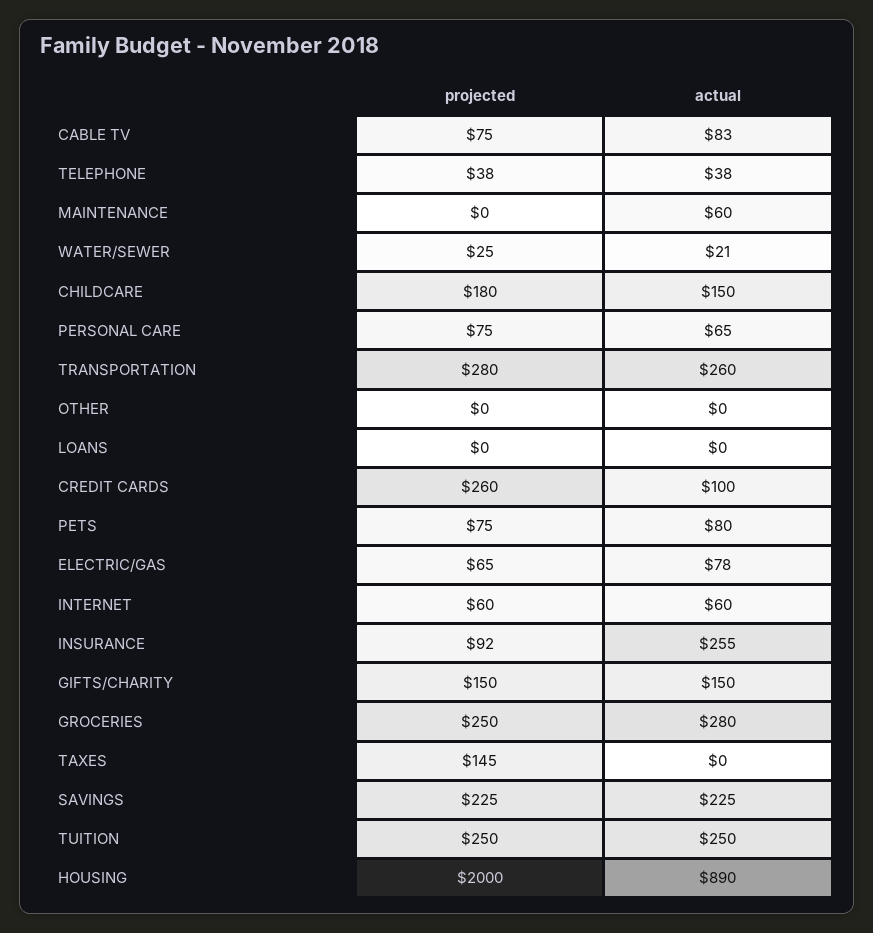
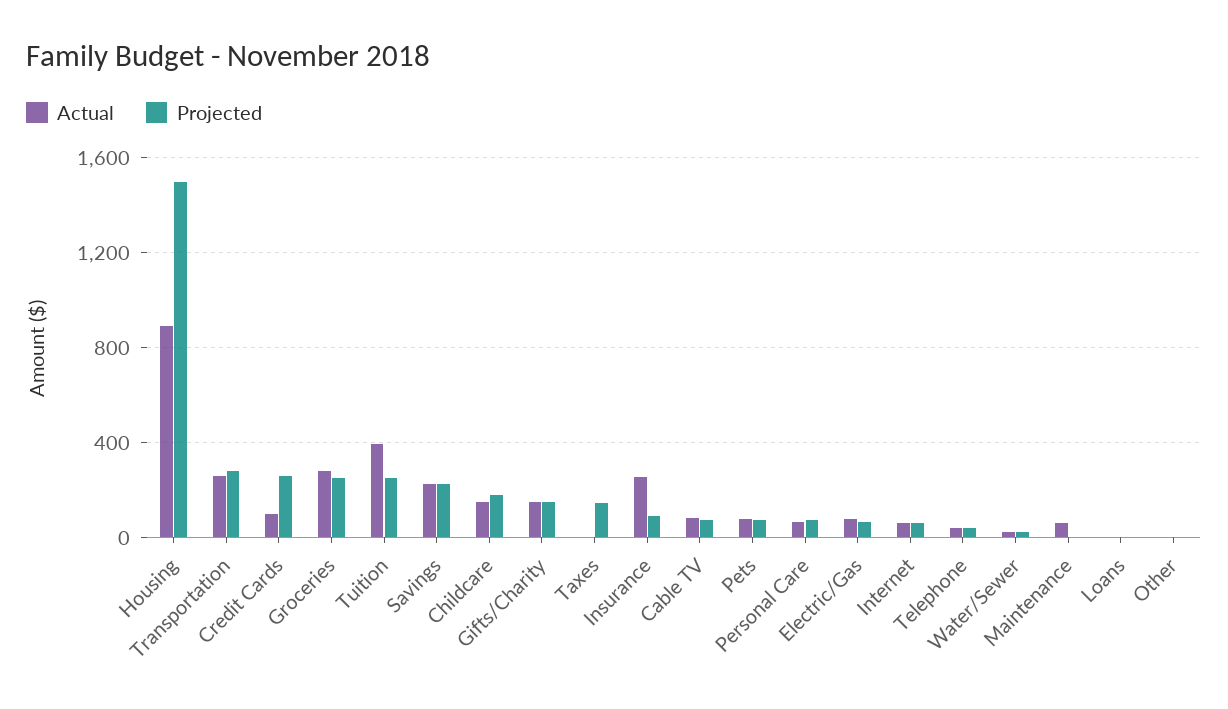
  {
    "projected": {
      "CABLE TV": 75,
      "TELEPHONE": 38,
      "MAINTENANCE": 0,
      "WATER/SEWER": 25,
      "CHILDCARE": 180,
      "PERSONAL CARE": 75,
      "TRANSPORTATION": 280,
      "OTHER": 0,
      "LOANS": 0,
      "CREDIT CARDS": 260,
      "PETS": 75,
      "ELECTRIC/GAS": 65,
      "INTERNET": 60,
      "INSURANCE": 92,
      "GIFTS/CHARITY": 150,
      "GROCERIES": 250,
      "TAXES": 145,
      "SAVINGS": 225,
      "TUITION": 250,
-     "HOUSING": 2000
+     "HOUSING": 1500
    },
    "actual": {
      "CABLE TV": 83,
      "TELEPHONE": 38,
      "MAINTENANCE": 60,
      "WATER/SEWER": 21,
      "CHILDCARE": 150,
      "PERSONAL CARE": 65,
      "TRANSPORTATION": 260,
      "OTHER": 0,
      "LOANS": 0,
      "CREDIT CARDS": 100,
      "PETS": 80,
      "ELECTRIC/GAS": 78,
      "INTERNET": 60,
      "INSURANCE": 255,
      "GIFTS/CHARITY": 150,
      "GROCERIES": 280,
      "TAXES": 0,
      "SAVINGS": 225,
-     "TUITION": 250,
+     "TUITION": 400,
      "HOUSING": 890
    }
  }

